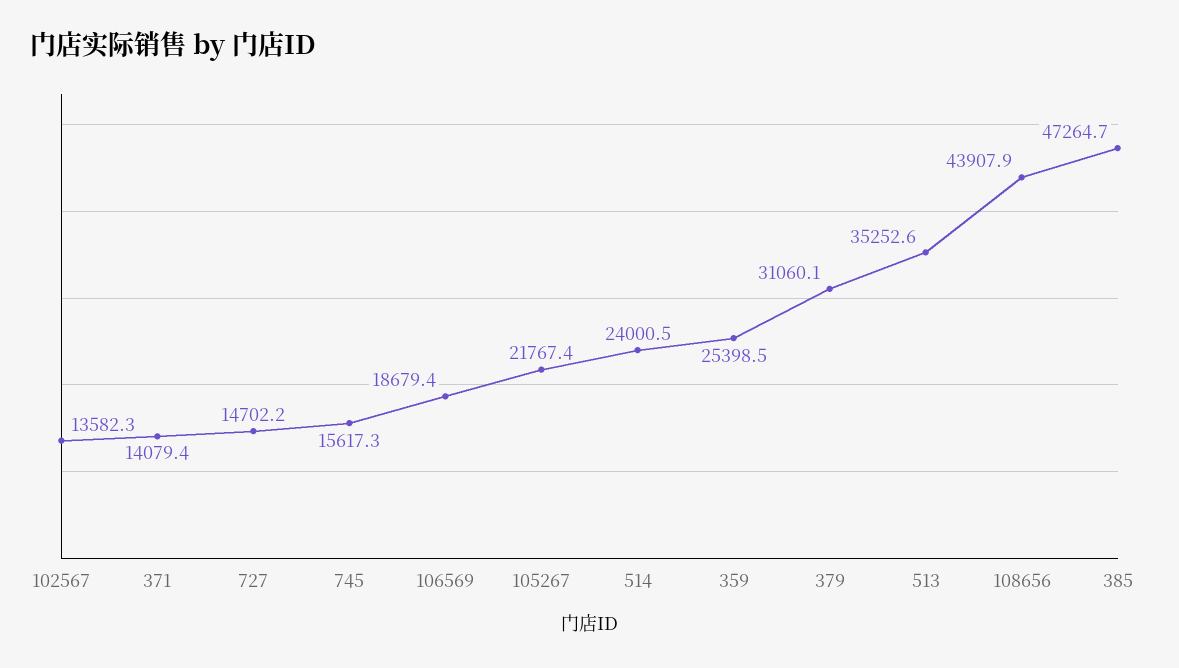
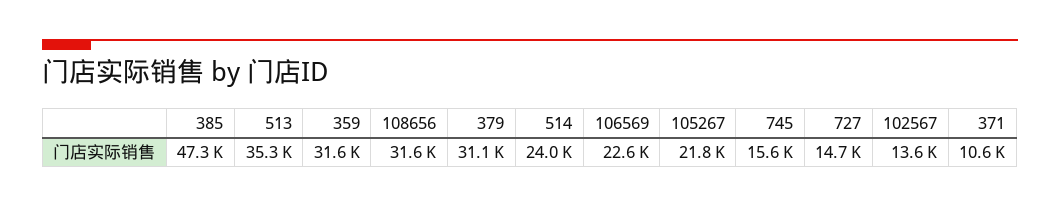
  {
    "102567": 13582.3,
-   "371": 14079.4,
+   "371": 10600,
    "727": 14702.2,
    "745": 15617.3,
-   "106569": 18679.4,
+   "106569": 22600,
    "105267": 21767.4,
    "514": 24000.5,
-   "359": 25398.5,
+   "359": 31600,
    "379": 31060.1,
    "513": 35252.6,
-   "108656": 43907.9,
+   "108656": 31600,
    "385": 47264.7
  }

